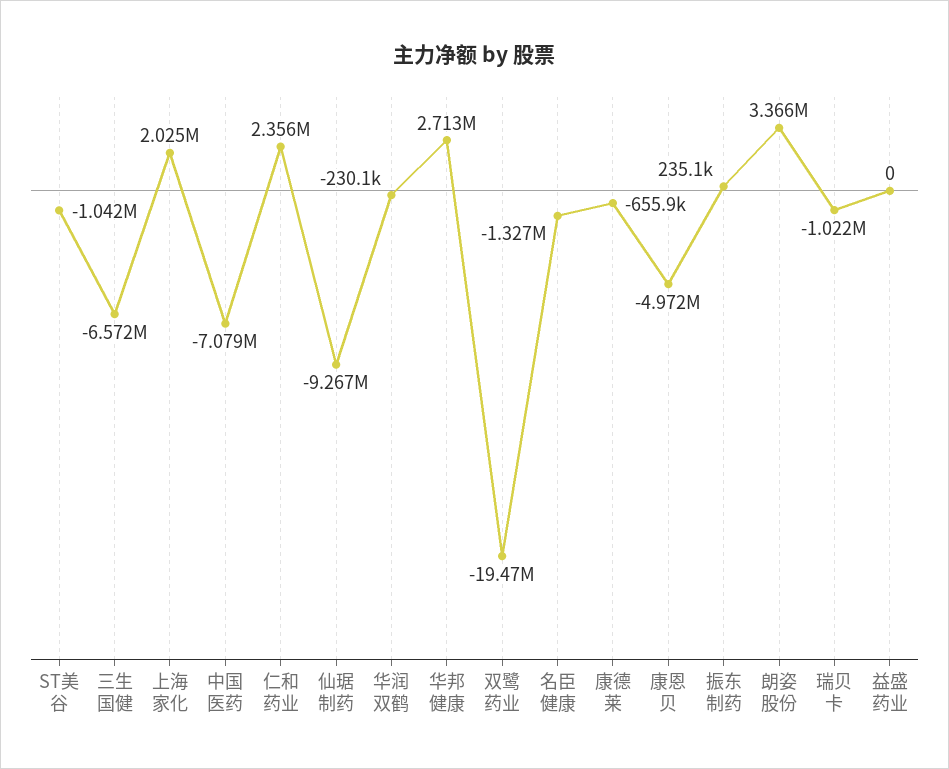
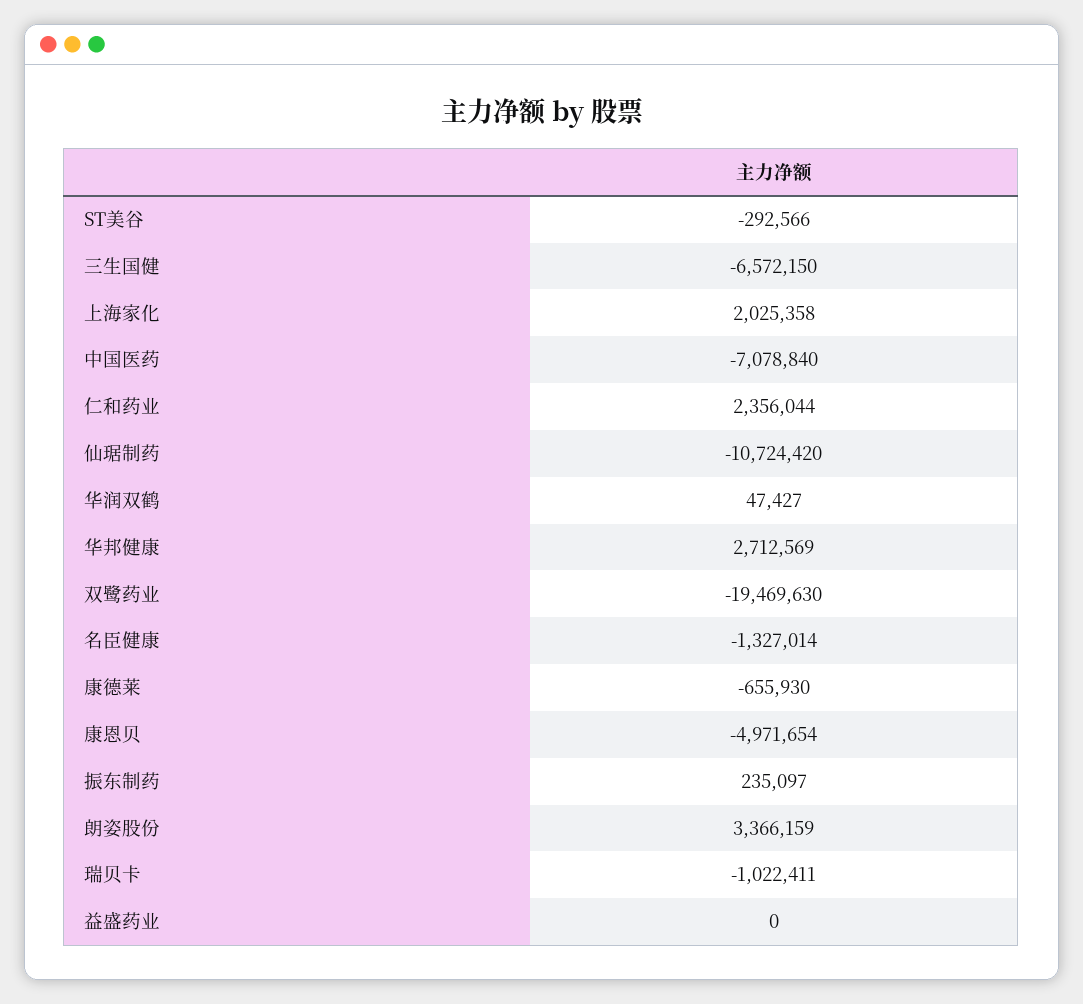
  {
-   "ST美谷": -1042000,
+   "ST美谷": -292566,
    "三生国健": -6572150,
    "上海家化": 2025358,
    "中国医药": -7078840,
    "仁和药业": 2356044,
-   "仙琚制药": -9267000,
+   "仙琚制药": -10724420,
-   "华润双鹤": -230100,
+   "华润双鹤": 47427,
    "华邦健康": 2712569,
    "双鹭药业": -19469630,
    "名臣健康": -1327014,
    "康德莱": -655930,
    "康恩贝": -4971654,
    "振东制药": 235097,
    "朗姿股份": 3366159,
    "瑞贝卡": -1022411,
    "益盛药业": 0
  }

